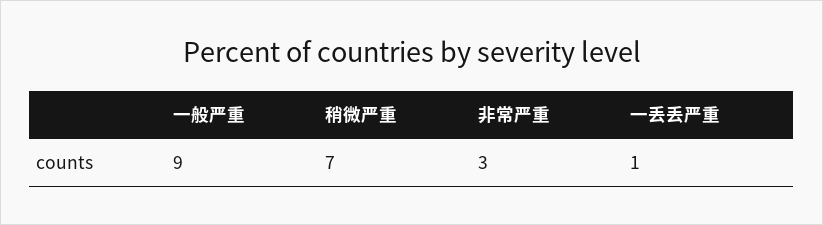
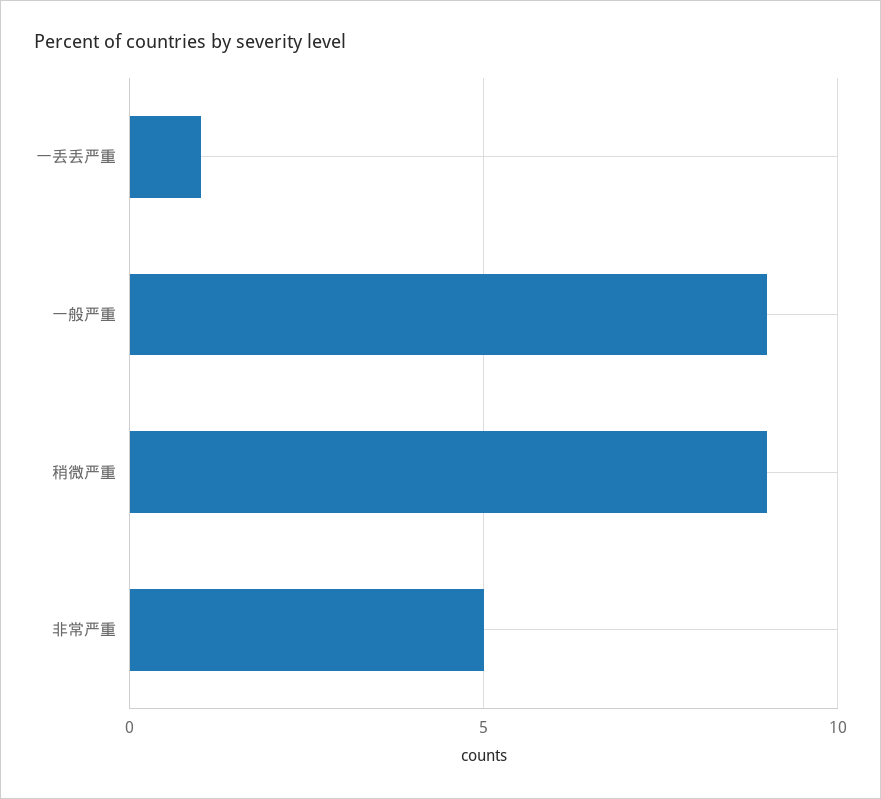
  {
    "一般严重": 9,
-   "稍微严重": 7,
+   "稍微严重": 9,
-   "非常严重": 3,
+   "非常严重": 5,
    "一丢丢严重": 1
  }

